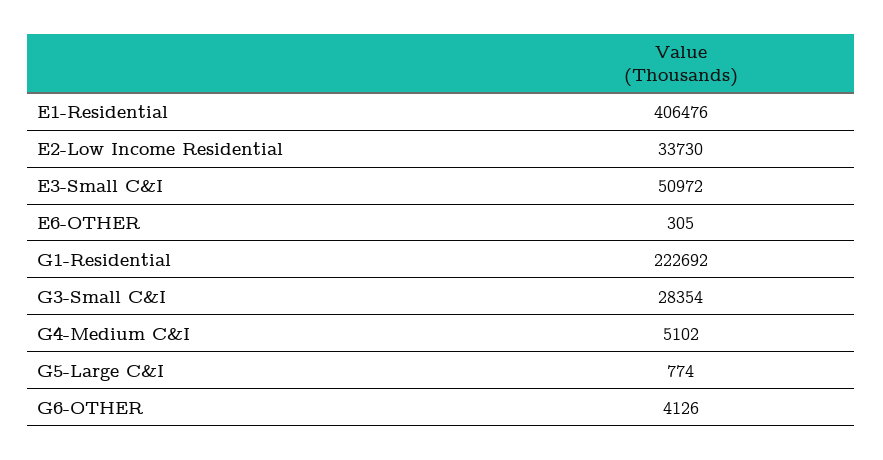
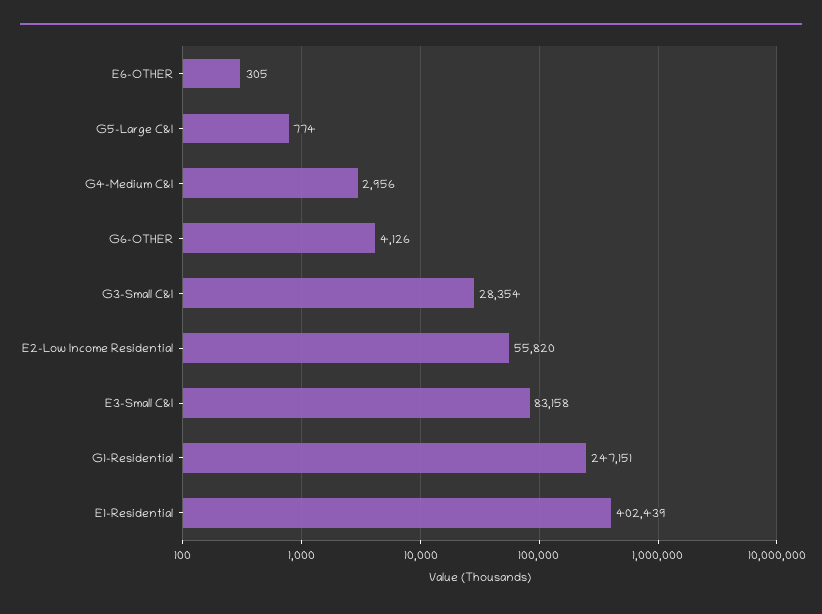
  {
-   "E1-Residential": 406476,
+   "E1-Residential": 402439,
-   "E2-Low Income Residential": 33730,
+   "E2-Low Income Residential": 55820,
-   "E3-Small C&I": 50972,
+   "E3-Small C&I": 83158,
    "E6-OTHER": 305,
-   "G1-Residential": 222692,
+   "G1-Residential": 247151,
    "G3-Small C&I": 28354,
-   "G4-Medium C&I": 5102,
+   "G4-Medium C&I": 2956,
    "G5-Large C&I": 774,
    "G6-OTHER": 4126
  }

